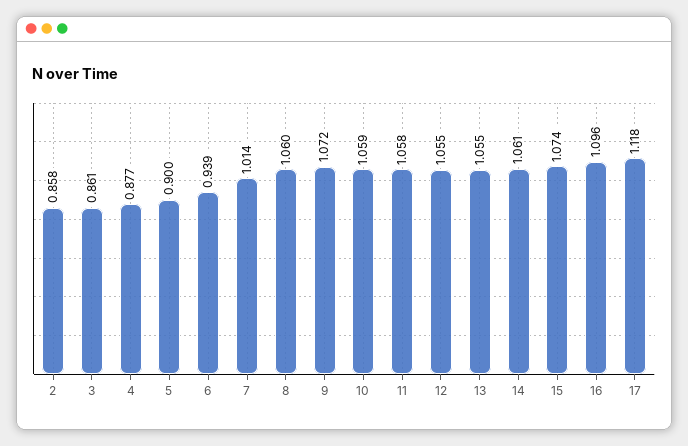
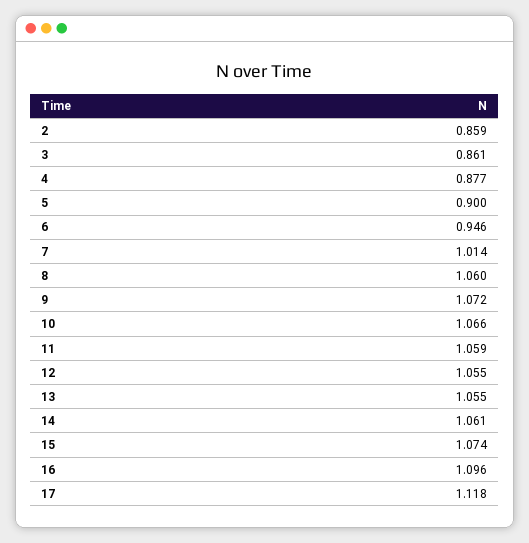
  {
-   "2": 0.858,
+   "2": 0.859,
    "3": 0.861,
    "4": 0.877,
    "5": 0.9,
-   "6": 0.939,
+   "6": 0.946,
    "7": 1.014,
    "8": 1.06,
    "9": 1.072,
-   "10": 1.059,
+   "10": 1.066,
-   "11": 1.058,
+   "11": 1.059,
    "12": 1.055,
    "13": 1.055,
    "14": 1.061,
    "15": 1.074,
    "16": 1.096,
    "17": 1.118
  }

